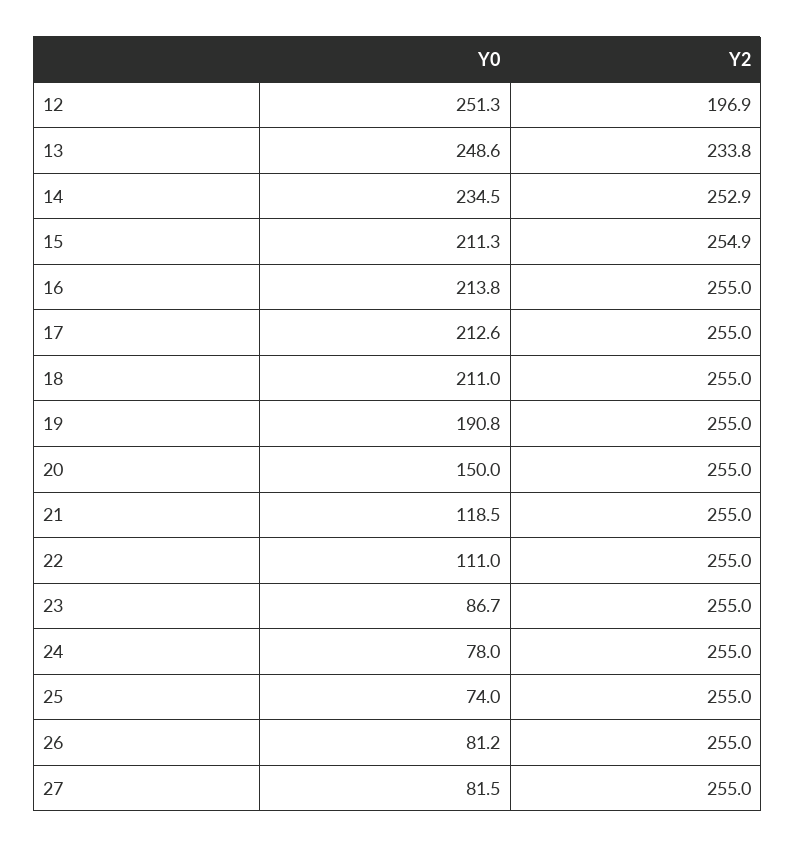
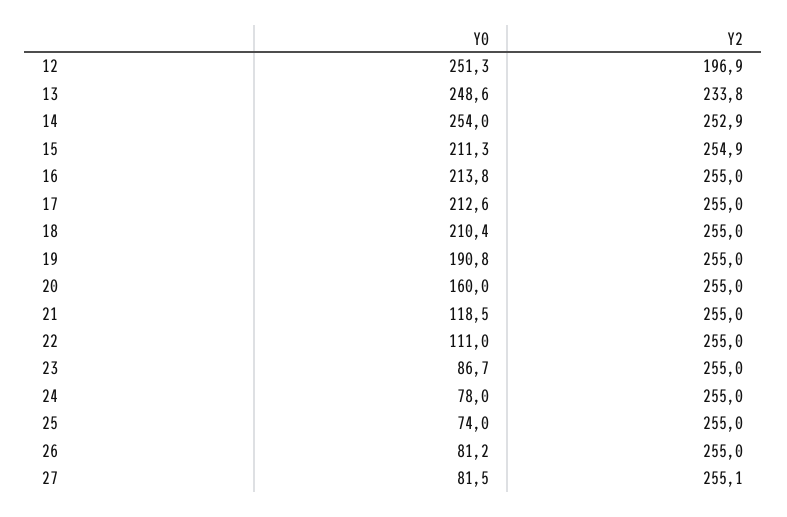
  {
    "Y0": {
      "12": 251.3,
      "13": 248.6,
-     "14": 234.5,
+     "14": 254,
      "15": 211.3,
      "16": 213.8,
      "17": 212.6,
-     "18": 211,
+     "18": 210.4,
      "19": 190.8,
-     "20": 150,
+     "20": 160,
      "21": 118.5,
      "22": 111,
      "23": 86.7,
      "24": 78,
      "25": 74,
      "26": 81.2,
      "27": 81.5
    },
    "Y2": {
      "12": 196.9,
      "13": 233.8,
      "14": 252.9,
      "15": 254.9,
      "16": 255,
      "17": 255,
      "18": 255,
      "19": 255,
      "20": 255,
      "21": 255,
      "22": 255,
      "23": 255,
      "24": 255,
      "25": 255,
      "26": 255,
-     "27": 255
+     "27": 255.1
    }
  }

